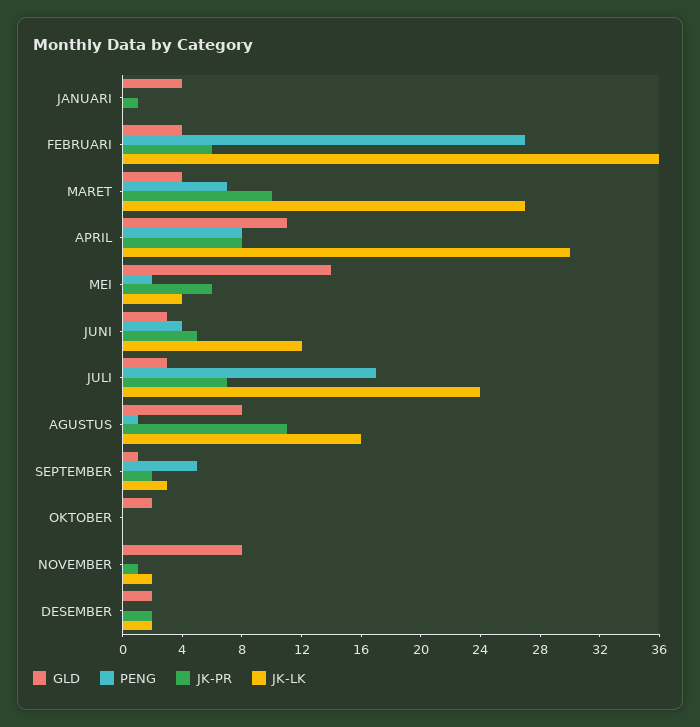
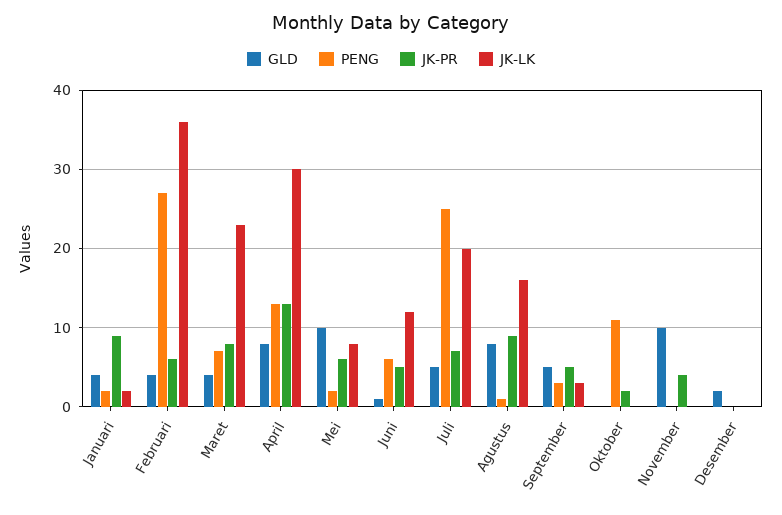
  {
    "GLD": {
      "JANUARI": 4,
      "FEBRUARI": 4,
      "MARET": 4,
-     "APRIL": 11,
+     "APRIL": 8,
-     "MEI": 14,
+     "MEI": 10,
-     "JUNI": 3,
+     "JUNI": 1,
-     "JULI": 3,
+     "JULI": 5,
      "AGUSTUS": 8,
-     "SEPTEMBER": 1,
+     "SEPTEMBER": 5,
-     "OKTOBER": 2,
+     "OKTOBER": 0,
-     "NOVEMBER": 8,
+     "NOVEMBER": 10,
      "DESEMBER": 2
    },
    "PENG": {
-     "JANUARI": 0,
+     "JANUARI": 2,
      "FEBRUARI": 27,
      "MARET": 7,
-     "APRIL": 8,
+     "APRIL": 13,
      "MEI": 2,
-     "JUNI": 4,
+     "JUNI": 6,
-     "JULI": 17,
+     "JULI": 25,
      "AGUSTUS": 1,
-     "SEPTEMBER": 5,
+     "SEPTEMBER": 3,
-     "OKTOBER": 0,
+     "OKTOBER": 11,
      "NOVEMBER": 0,
      "DESEMBER": 0
    },
    "JK-PR": {
-     "JANUARI": 1,
+     "JANUARI": 9,
      "FEBRUARI": 6,
-     "MARET": 10,
+     "MARET": 8,
-     "APRIL": 8,
+     "APRIL": 13,
      "MEI": 6,
      "JUNI": 5,
      "JULI": 7,
-     "AGUSTUS": 11,
+     "AGUSTUS": 9,
-     "SEPTEMBER": 2,
+     "SEPTEMBER": 5,
-     "OKTOBER": 0,
+     "OKTOBER": 2,
-     "NOVEMBER": 1,
+     "NOVEMBER": 4,
-     "DESEMBER": 2
+     "DESEMBER": 0
    },
    "JK-LK": {
-     "JANUARI": 0,
+     "JANUARI": 2,
      "FEBRUARI": 36,
-     "MARET": 27,
+     "MARET": 23,
      "APRIL": 30,
-     "MEI": 4,
+     "MEI": 8,
      "JUNI": 12,
-     "JULI": 24,
+     "JULI": 20,
      "AGUSTUS": 16,
      "SEPTEMBER": 3,
      "OKTOBER": 0,
-     "NOVEMBER": 2,
+     "NOVEMBER": 0,
-     "DESEMBER": 2
+     "DESEMBER": 0
    }
  }

